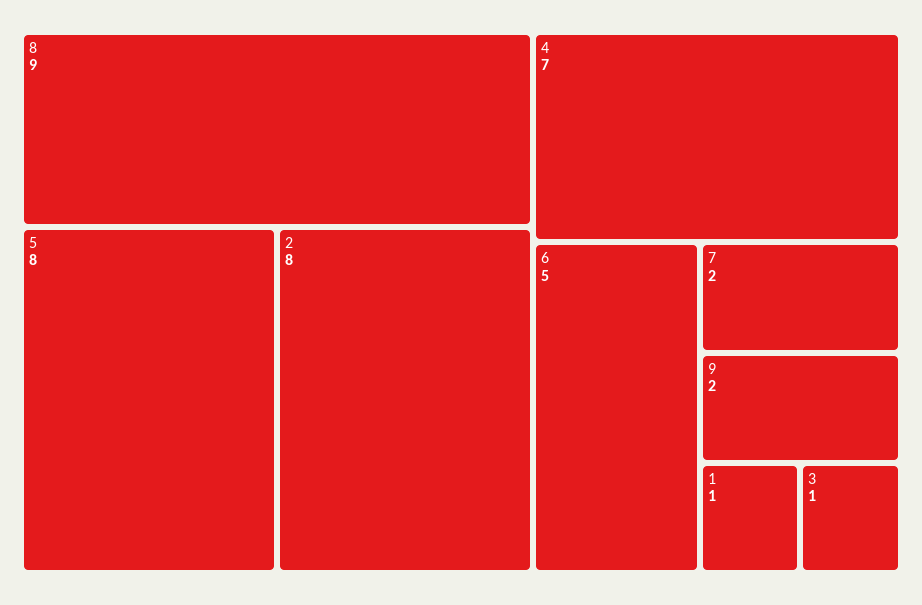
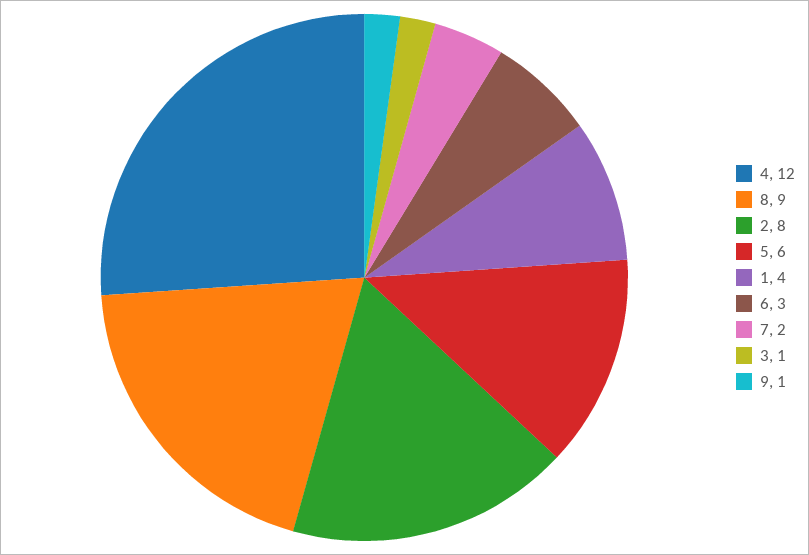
  {
    "8": 9,
-   "5": 8,
+   "5": 6,
    "2": 8,
-   "4": 7,
+   "4": 12,
-   "6": 5,
+   "6": 3,
    "7": 2,
-   "9": 2,
+   "9": 1,
-   "1": 1,
+   "1": 4,
    "3": 1
  }

